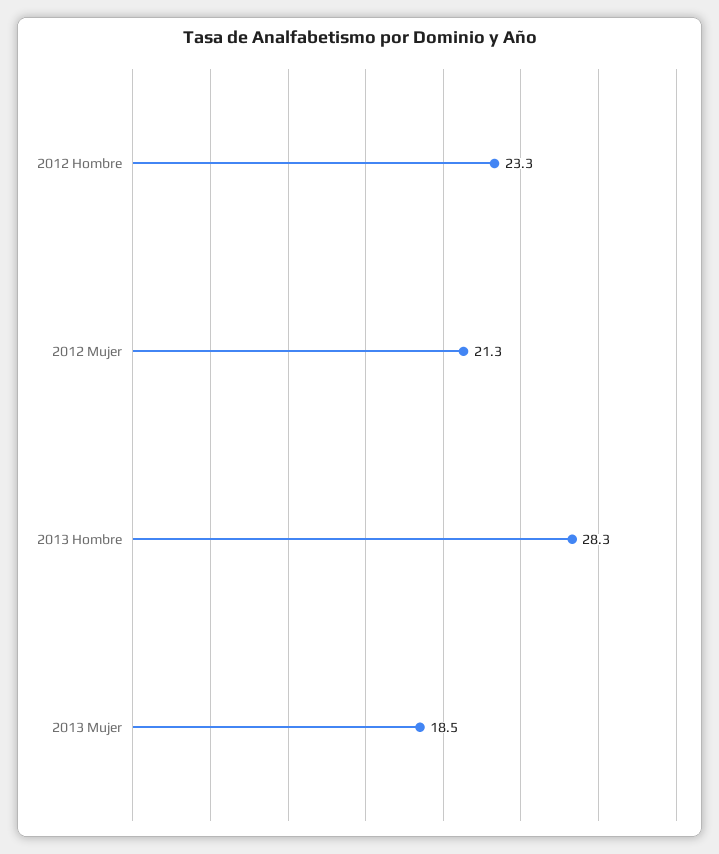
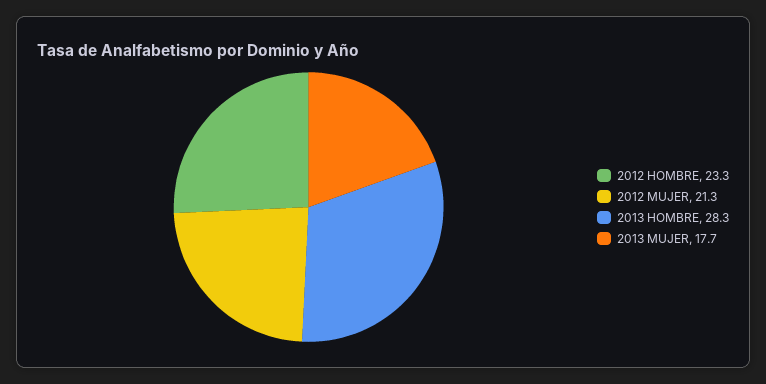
  {
    "2012 Hombre": 23.3,
    "2012 Mujer": 21.3,
    "2013 Hombre": 28.3,
-   "2013 Mujer": 18.5
+   "2013 Mujer": 17.7
  }

